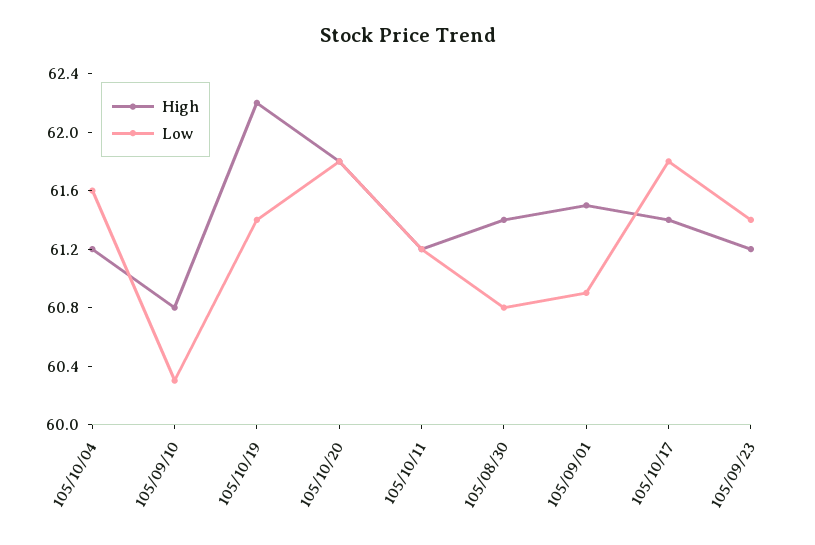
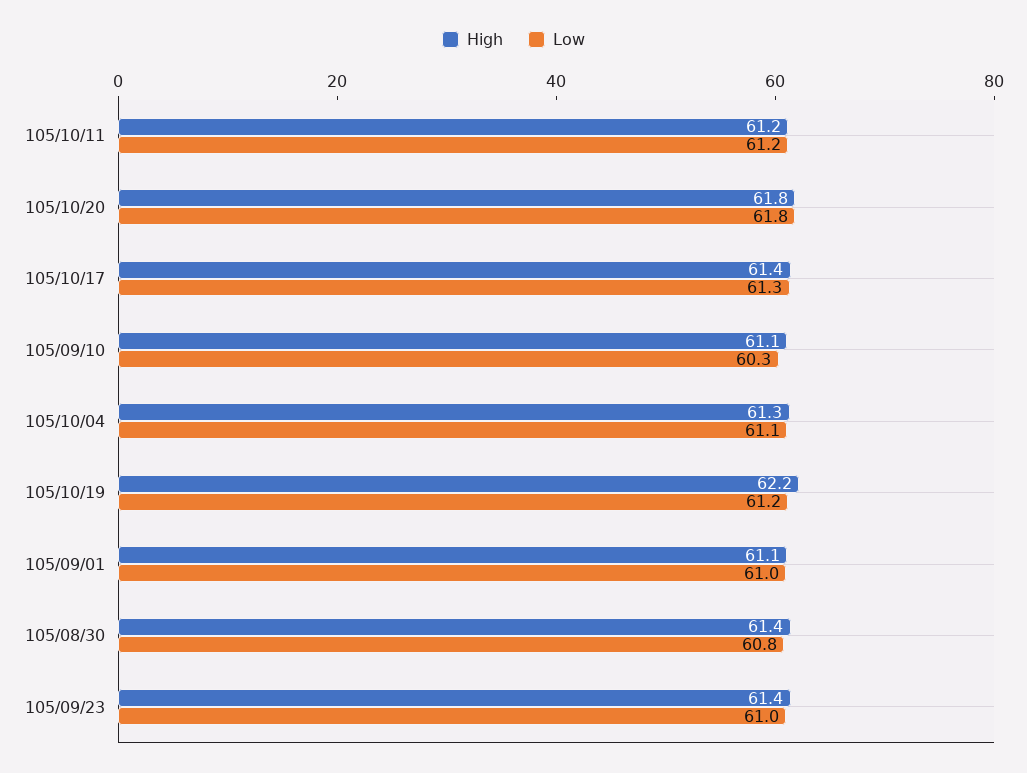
  {
    "High": {
-     "105/10/04": 61.2,
+     "105/10/04": 61.3,
-     "105/09/10": 60.8,
+     "105/09/10": 61.1,
      "105/10/19": 62.2,
      "105/10/20": 61.8,
      "105/10/11": 61.2,
      "105/08/30": 61.4,
-     "105/09/01": 61.5,
+     "105/09/01": 61.1,
      "105/10/17": 61.4,
-     "105/09/23": 61.2
+     "105/09/23": 61.4
    },
    "Low": {
-     "105/10/04": 61.6,
+     "105/10/04": 61.1,
      "105/09/10": 60.3,
-     "105/10/19": 61.4,
+     "105/10/19": 61.2,
      "105/10/20": 61.8,
      "105/10/11": 61.2,
      "105/08/30": 60.8,
-     "105/09/01": 60.9,
+     "105/09/01": 61,
-     "105/10/17": 61.8,
+     "105/10/17": 61.3,
-     "105/09/23": 61.4
+     "105/09/23": 61
    }
  }

